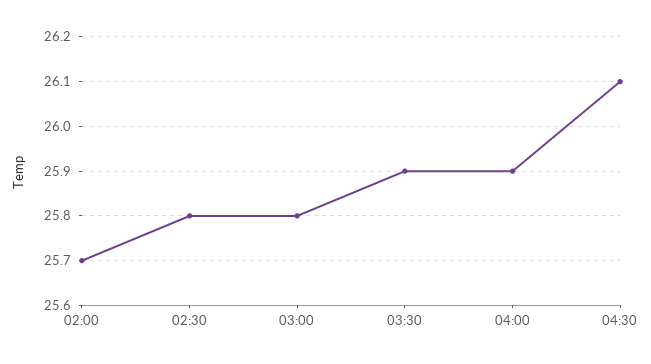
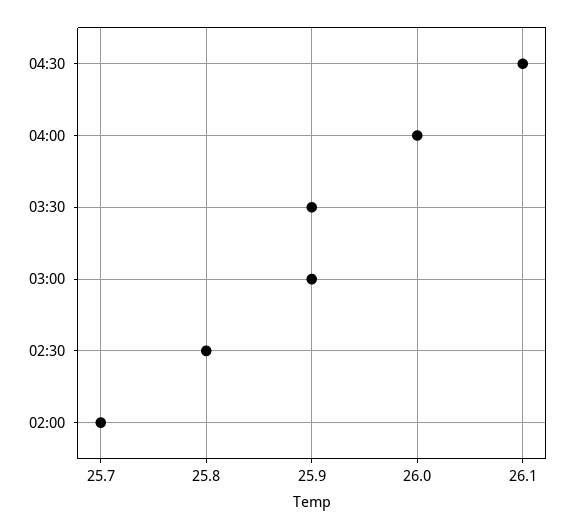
  {
    "02:00": 25.7,
    "02:30": 25.8,
-   "03:00": 25.8,
+   "03:00": 25.9,
    "03:30": 25.9,
-   "04:00": 25.9,
+   "04:00": 26,
    "04:30": 26.1
  }

